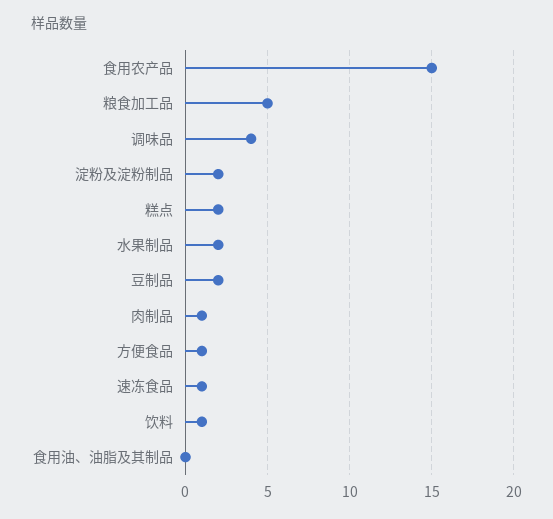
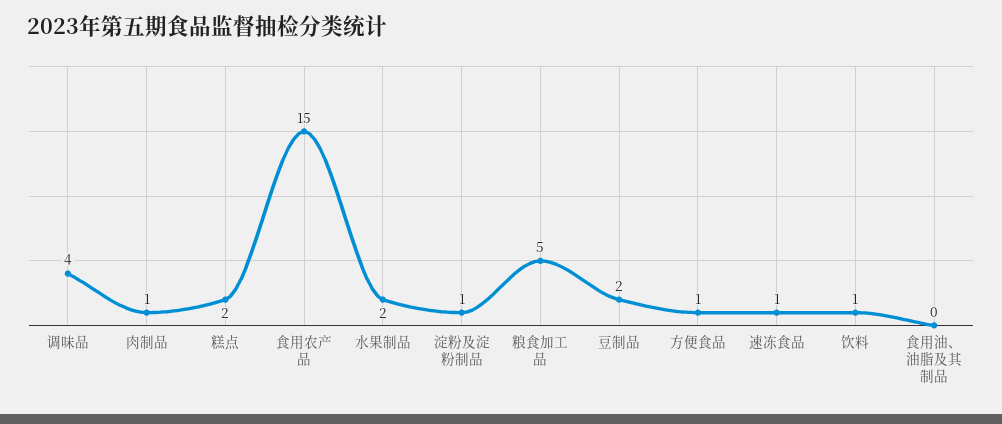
  {
    "食用农产品": 15,
    "粮食加工品": 5,
    "调味品": 4,
-   "淀粉及淀粉制品": 2,
+   "淀粉及淀粉制品": 1,
    "糕点": 2,
    "水果制品": 2,
    "豆制品": 2,
    "肉制品": 1,
    "方便食品": 1,
    "速冻食品": 1,
    "饮料": 1,
    "食用油、油脂及其制品": 0
  }

